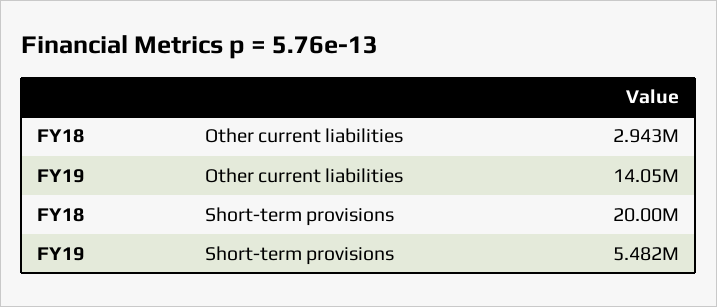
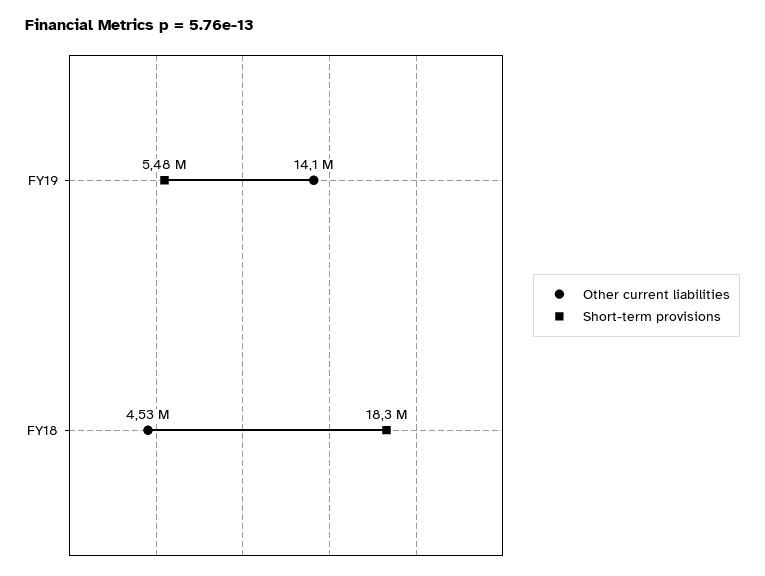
  {
    "Other current liabilities": {
-     "FY18": 2943000,
+     "FY18": 4530000,
      "FY19": 14050000
    },
    "Short-term provisions": {
-     "FY18": 20000000,
+     "FY18": 18300000,
      "FY19": 5482000
    }
  }

